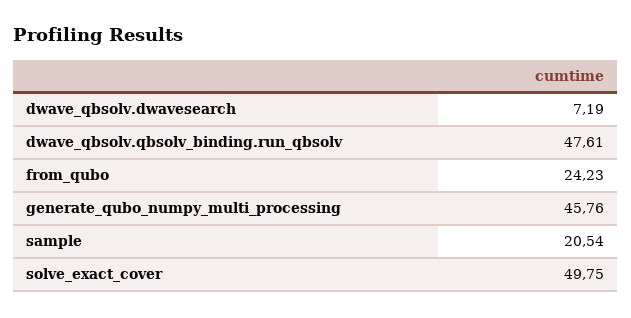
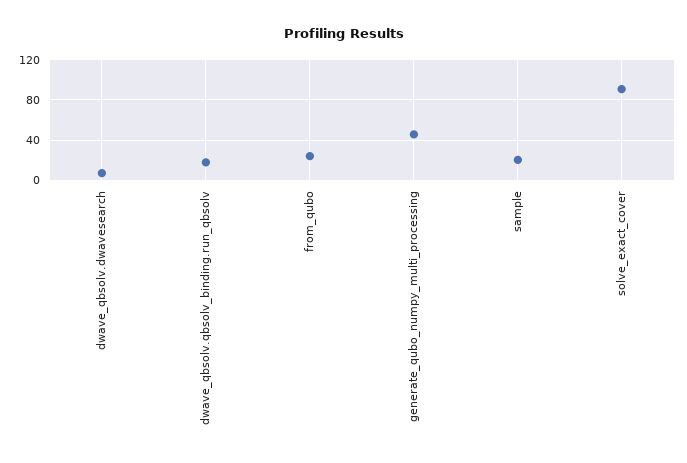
  {
    "dwave_qbsolv.dwavesearch": 7.19,
-   "dwave_qbsolv.qbsolv_binding.run_qbsolv": 47.61,
+   "dwave_qbsolv.qbsolv_binding.run_qbsolv": 20,
    "from_qubo": 24.23,
    "generate_qubo_numpy_multi_processing": 45.76,
    "sample": 20.54,
-   "solve_exact_cover": 49.75
+   "solve_exact_cover": 90
  }

